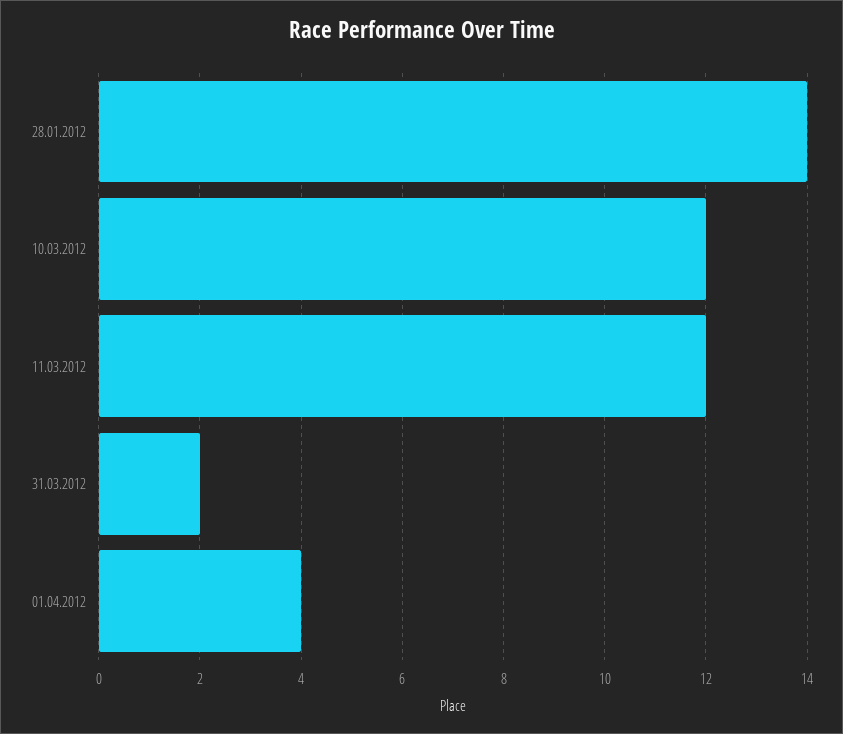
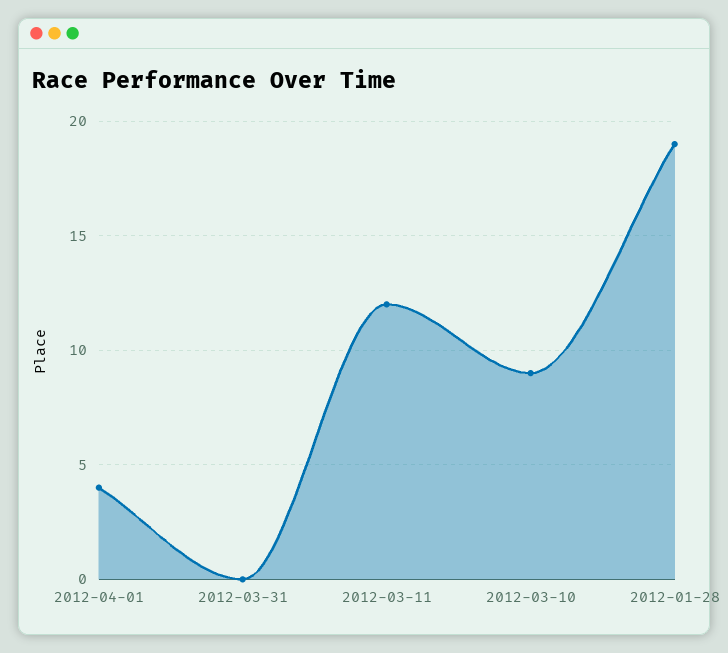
  {
-   "28.01.2012": 14,
+   "28.01.2012": 19,
-   "10.03.2012": 12,
+   "10.03.2012": 9,
    "11.03.2012": 12,
-   "31.03.2012": 2,
+   "31.03.2012": 0,
    "01.04.2012": 4
  }

